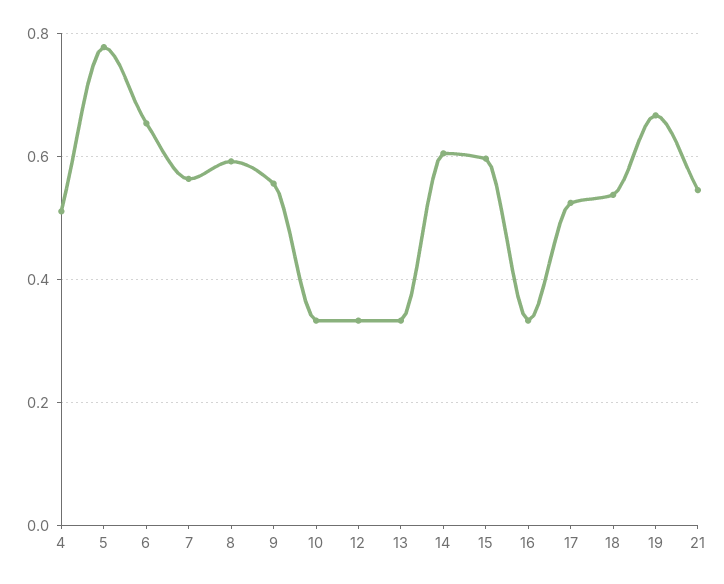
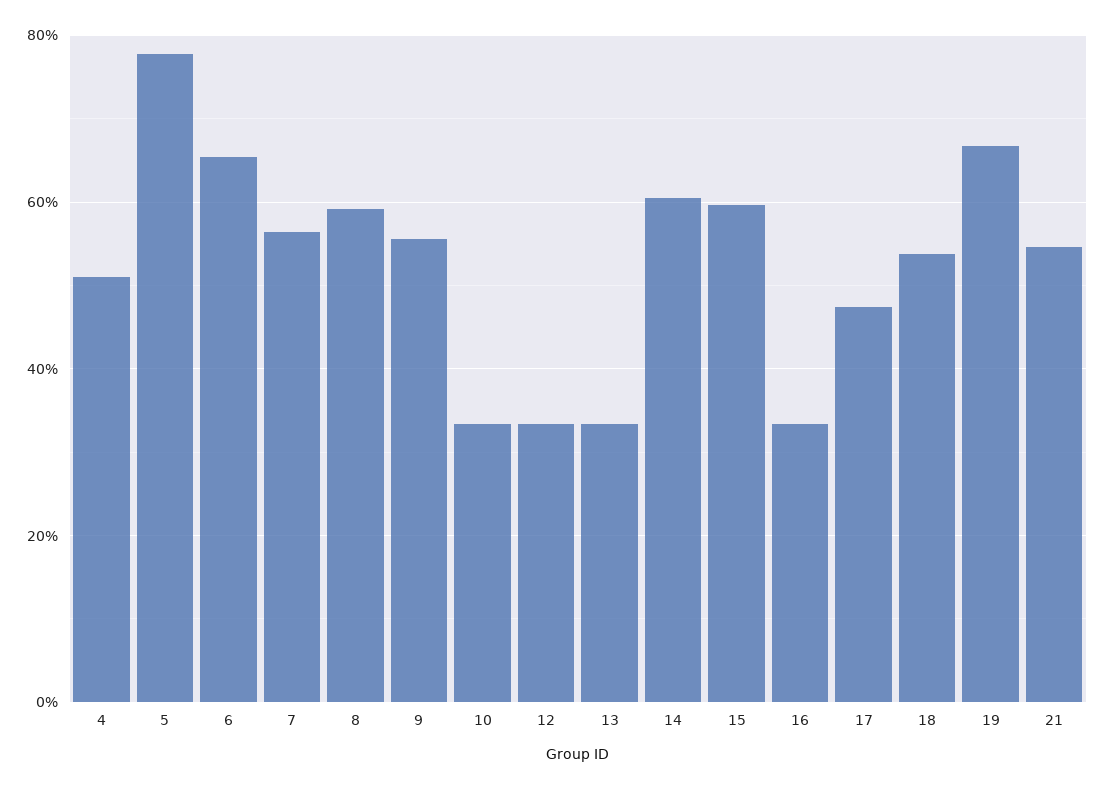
  {
    "4": 0.52,
    "5": 0.78,
    "6": 0.66,
    "7": 0.56,
    "8": 0.6,
    "9": 0.56,
    "10": 0.34,
    "12": 0.34,
    "13": 0.34,
    "14": 0.6,
    "15": 0.6,
    "16": 0.34,
-   "17": 0.52,
+   "17": 0.48,
    "18": 0.54,
    "19": 0.66,
    "21": 0.54
  }

